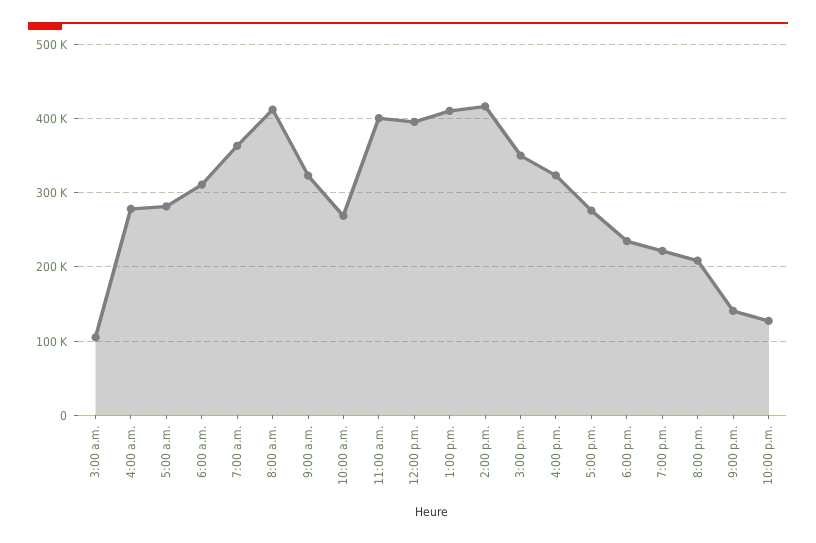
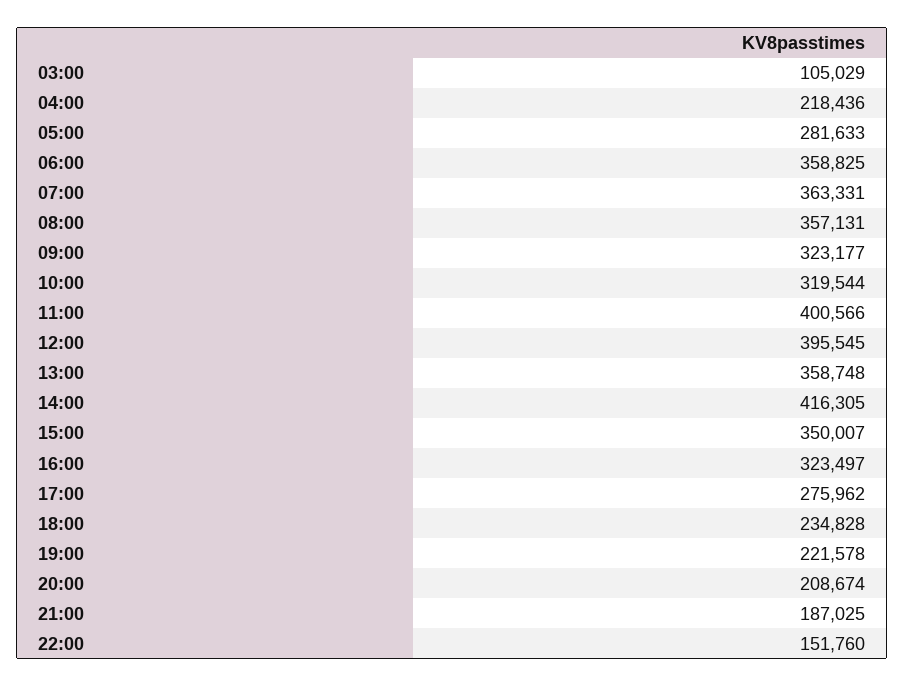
  {
    "3:00 a.m.": 105029,
-   "4:00 a.m.": 280000,
+   "4:00 a.m.": 218436,
    "5:00 a.m.": 281633,
-   "6:00 a.m.": 310000,
+   "6:00 a.m.": 358825,
    "7:00 a.m.": 363331,
-   "8:00 a.m.": 410000,
+   "8:00 a.m.": 357131,
    "9:00 a.m.": 323177,
-   "10:00 a.m.": 270000,
+   "10:00 a.m.": 319544,
    "11:00 a.m.": 400566,
    "12:00 p.m.": 395545,
-   "1:00 p.m.": 410000,
+   "1:00 p.m.": 358748,
    "2:00 p.m.": 416305,
    "3:00 p.m.": 350007,
    "4:00 p.m.": 323497,
    "5:00 p.m.": 275962,
    "6:00 p.m.": 234828,
    "7:00 p.m.": 221578,
    "8:00 p.m.": 208674,
-   "9:00 p.m.": 140000,
+   "9:00 p.m.": 187025,
-   "10:00 p.m.": 130000
+   "10:00 p.m.": 151760
  }

